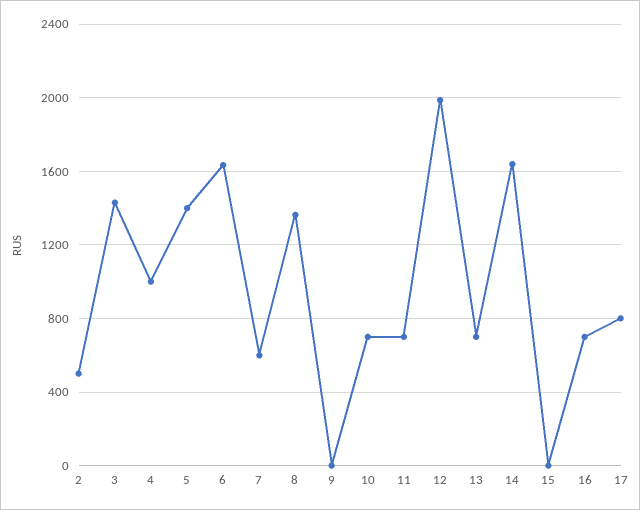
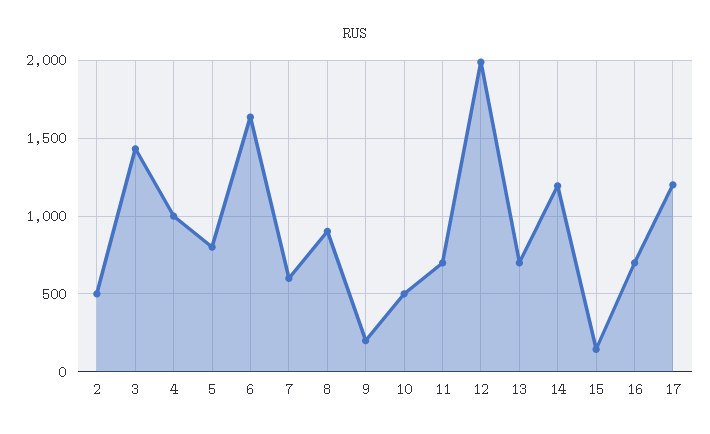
  {
    "2": 500,
    "3": 1450,
    "4": 1000,
-   "5": 1400,
+   "5": 800,
    "6": 1650,
    "7": 600,
-   "8": 1350,
+   "8": 900,
-   "9": 0,
+   "9": 200,
-   "10": 700,
+   "10": 500,
    "11": 700,
    "12": 2000,
    "13": 700,
-   "14": 1650,
+   "14": 1200,
-   "15": 0,
+   "15": 150,
    "16": 700,
-   "17": 800
+   "17": 1200
  }

